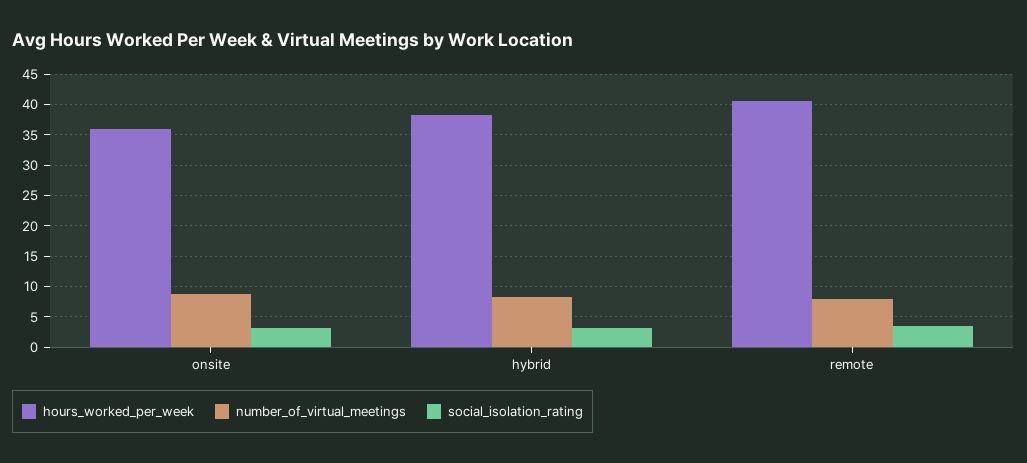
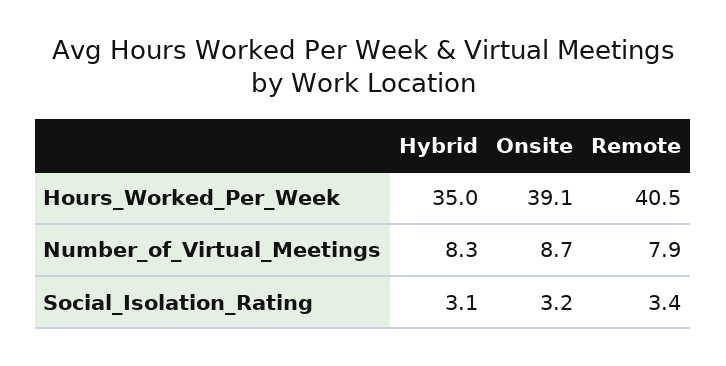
  {
    "hours_worked_per_week": {
-     "onsite": 36,
+     "onsite": 39.1,
-     "hybrid": 38,
+     "hybrid": 35,
      "remote": 40.5
    },
    "number_of_virtual_meetings": {
      "onsite": 8.7,
      "hybrid": 8.3,
      "remote": 7.9
    },
    "social_isolation_rating": {
      "onsite": 3.2,
      "hybrid": 3.1,
      "remote": 3.4
    }
  }

